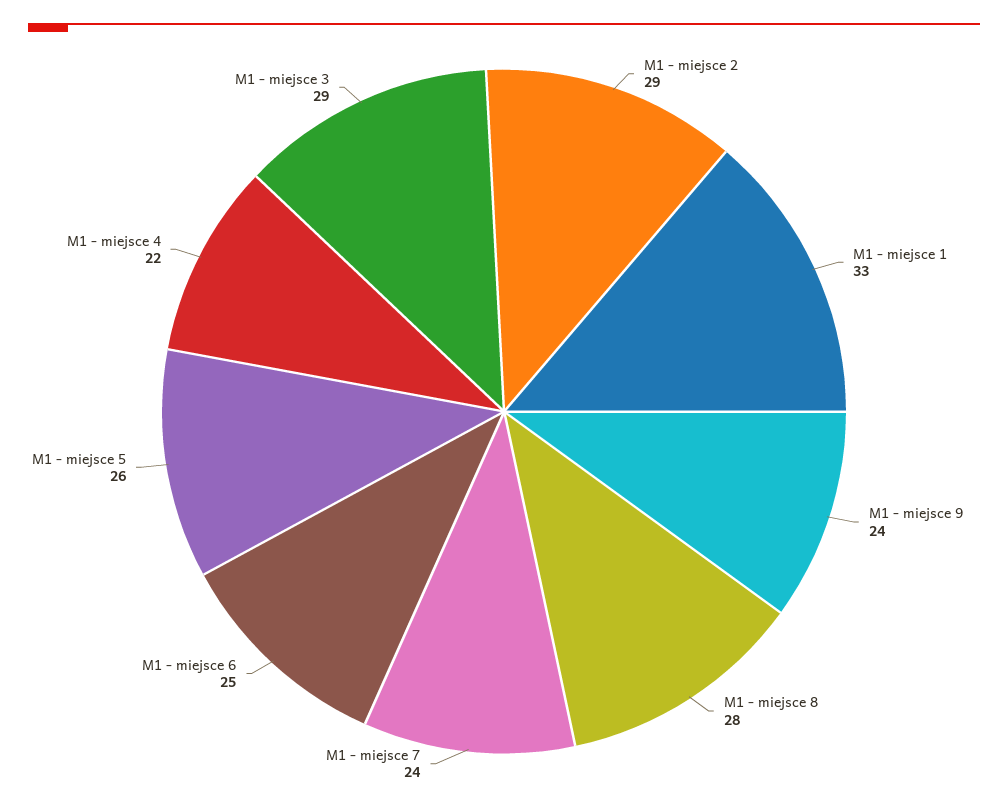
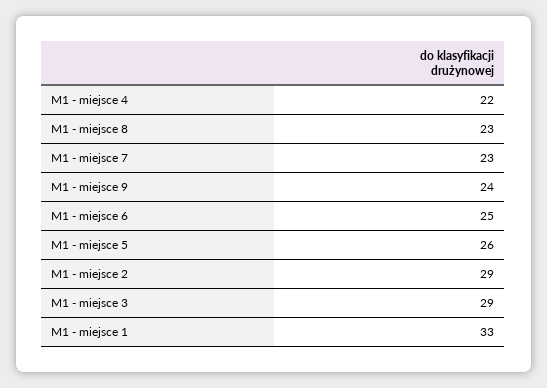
  {
    "M1 - miejsce 2": 29,
    "M1 - miejsce 1": 33,
    "M1 - miejsce 9": 24,
-   "M1 - miejsce 8": 28,
+   "M1 - miejsce 8": 23,
-   "M1 - miejsce 7": 24,
+   "M1 - miejsce 7": 23,
    "M1 - miejsce 6": 25,
    "M1 - miejsce 5": 26,
    "M1 - miejsce 4": 22,
    "M1 - miejsce 3": 29
  }

